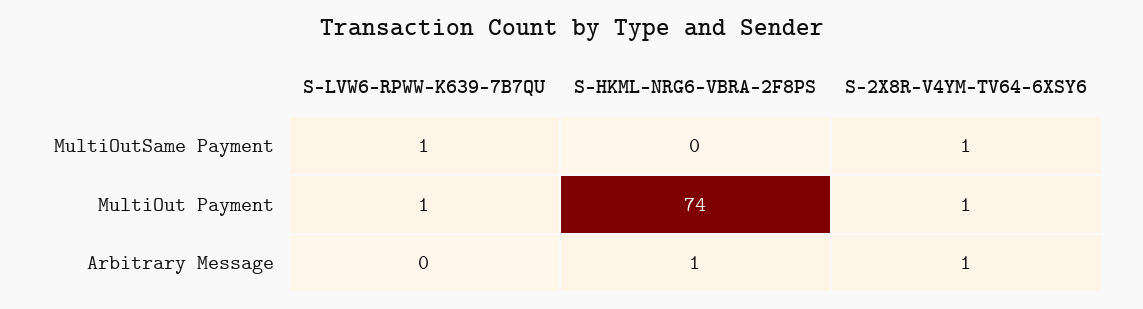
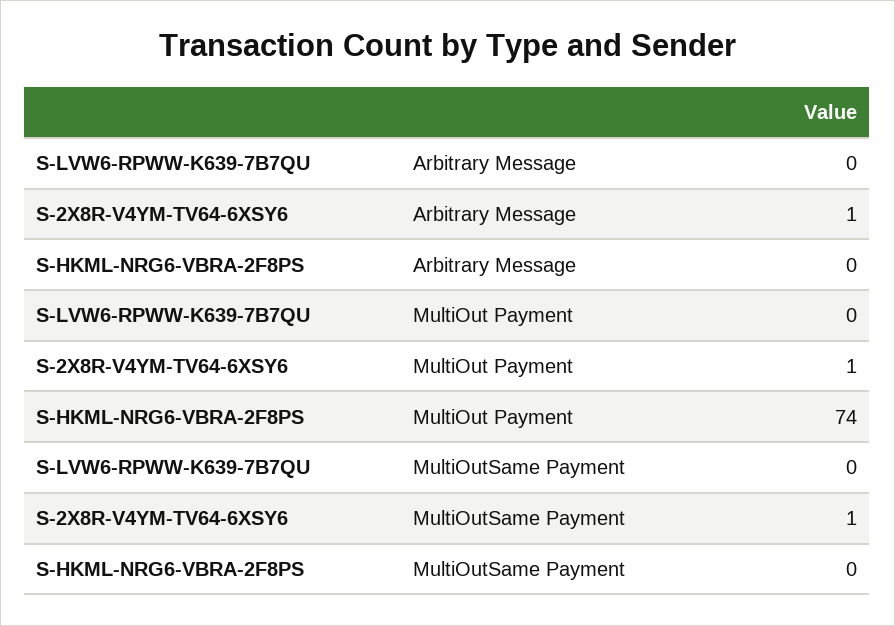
  {
    "S-LVW6-RPWW-K639-7B7QU": {
-     "MultiOutSame Payment": 1,
+     "MultiOutSame Payment": 0,
-     "MultiOut Payment": 1,
+     "MultiOut Payment": 0,
      "Arbitrary Message": 0
    },
    "S-HKML-NRG6-VBRA-2F8PS": {
      "MultiOutSame Payment": 0,
      "MultiOut Payment": 74,
-     "Arbitrary Message": 1
+     "Arbitrary Message": 0
    },
    "S-2X8R-V4YM-TV64-6XSY6": {
      "MultiOutSame Payment": 1,
      "MultiOut Payment": 1,
      "Arbitrary Message": 1
    }
  }

